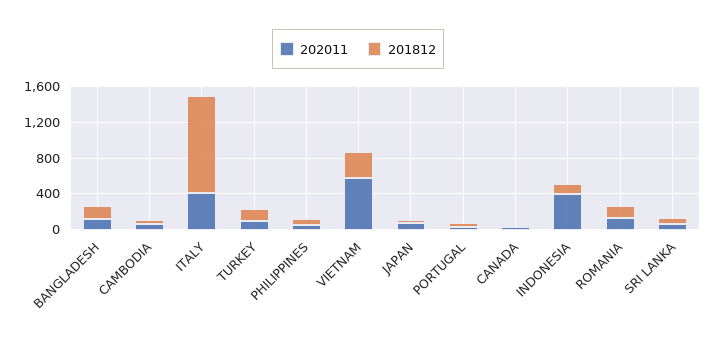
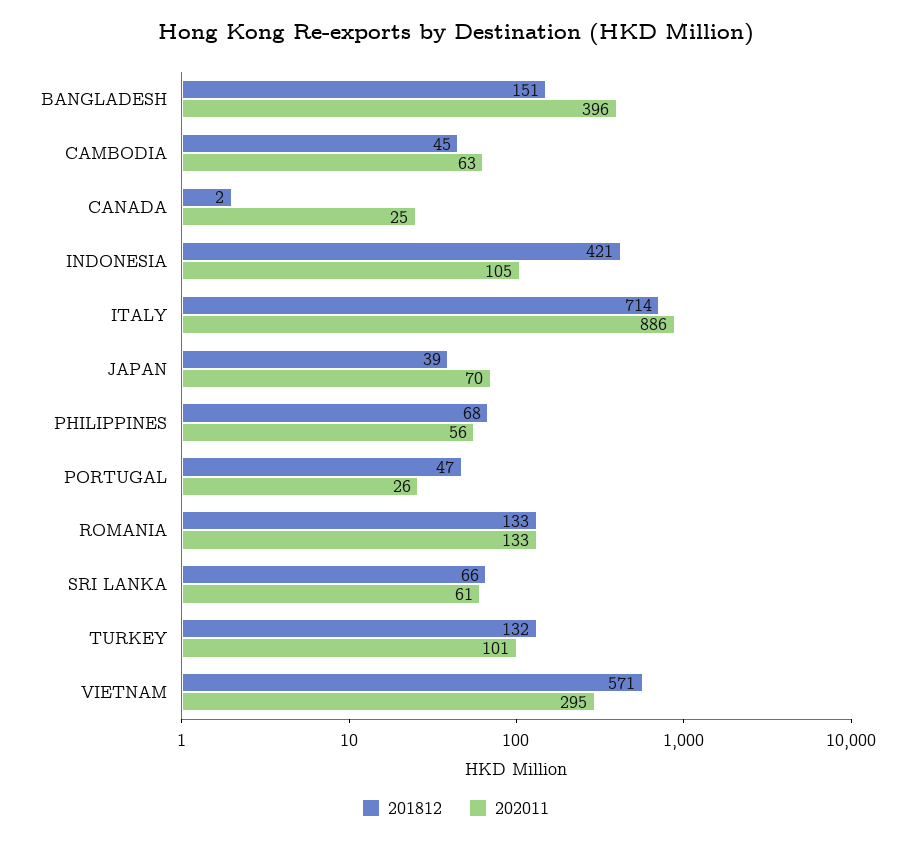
  {
    "202011": {
-     "BANGLADESH": 100,
+     "BANGLADESH": 396,
      "CAMBODIA": 63,
-     "ITALY": 400,
+     "ITALY": 886,
      "TURKEY": 101,
      "PHILIPPINES": 56,
-     "VIETNAM": 600,
+     "VIETNAM": 295,
      "JAPAN": 70,
      "PORTUGAL": 26,
      "CANADA": 25,
-     "INDONESIA": 400,
+     "INDONESIA": 105,
      "ROMANIA": 133,
      "SRI LANKA": 61
    },
    "201812": {
      "BANGLADESH": 151,
      "CAMBODIA": 45,
-     "ITALY": 1100,
+     "ITALY": 714,
      "TURKEY": 132,
      "PHILIPPINES": 68,
-     "VIETNAM": 300,
+     "VIETNAM": 571,
      "JAPAN": 39,
      "PORTUGAL": 47,
      "CANADA": 2,
-     "INDONESIA": 100,
+     "INDONESIA": 421,
      "ROMANIA": 133,
      "SRI LANKA": 66
    }
  }

